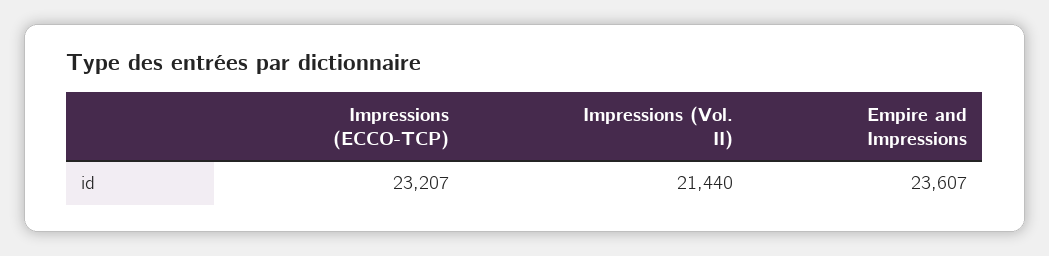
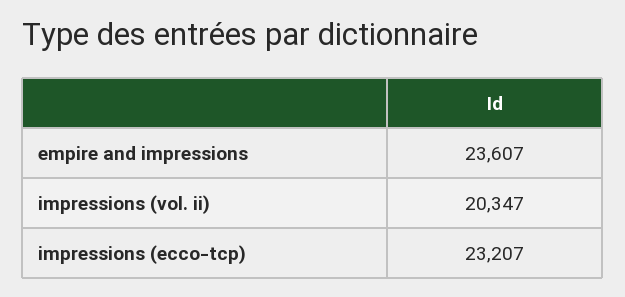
  {
    "Impressions (ECCO-TCP)": 23207,
-   "Impressions (Vol. II)": 21440,
+   "Impressions (Vol. II)": 20347,
    "Empire and Impressions": 23607
  }

